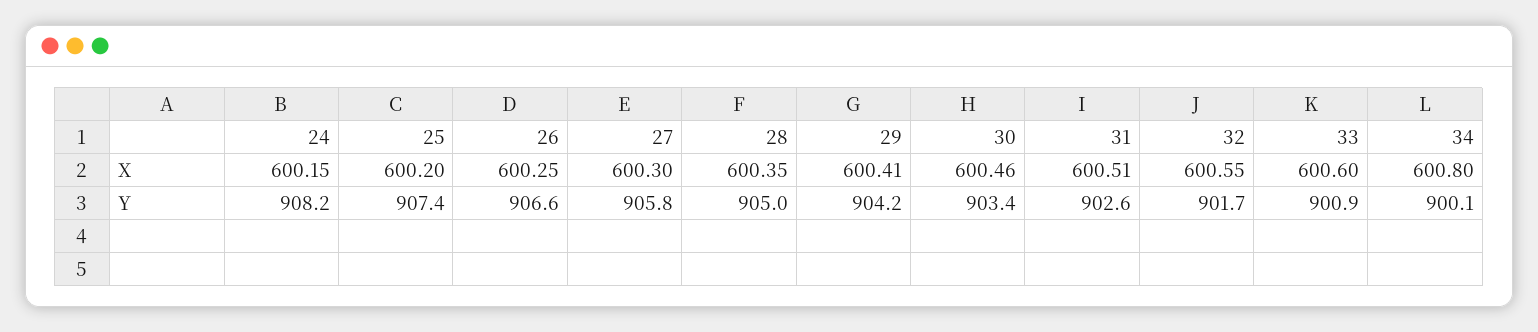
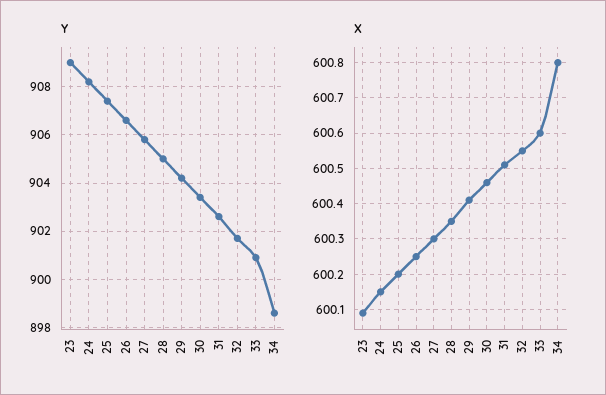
  {
    "X": {
      "24": 600.15,
      "25": 600.2,
      "26": 600.25,
      "27": 600.3,
      "28": 600.35,
      "29": 600.41,
      "30": 600.46,
      "31": 600.51,
      "32": 600.55,
      "33": 600.6,
-     "34": 600.8
+     "34": 600.8,
+     "23": 600.1
    },
    "Y": {
      "24": 908.2,
      "25": 907.4,
      "26": 906.6,
      "27": 905.8,
      "28": 905,
      "29": 904.2,
      "30": 903.4,
      "31": 902.6,
      "32": 901.7,
      "33": 900.9,
-     "34": 900.1
+     "34": 898.5,
+     "23": 909
    }
  }

